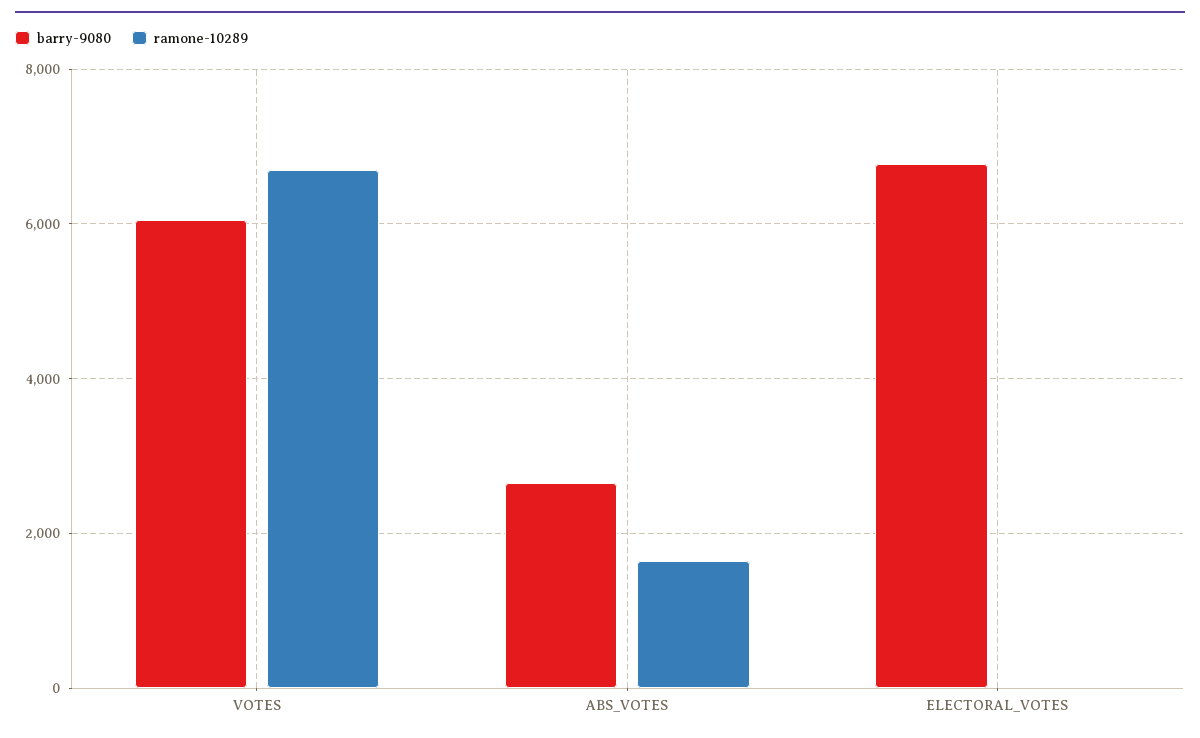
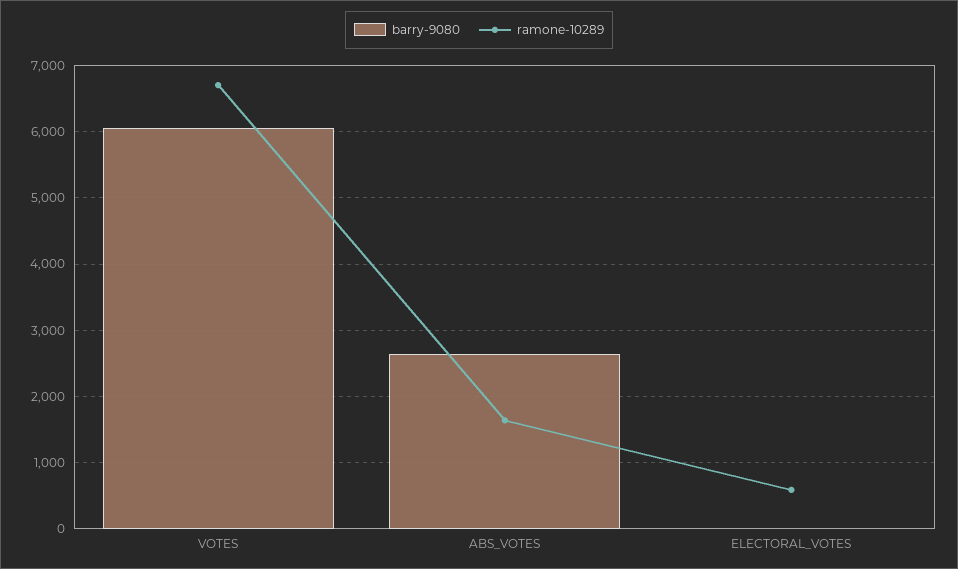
  {
    "barry-9080": {
      "VOTES": 6100,
      "ABS_VOTES": 2600,
-     "ELECTORAL_VOTES": 6800
+     "ELECTORAL_VOTES": 0
    },
    "ramone-10289": {
      "VOTES": 6700,
      "ABS_VOTES": 1600,
-     "ELECTORAL_VOTES": 0
+     "ELECTORAL_VOTES": 600
    }
  }

